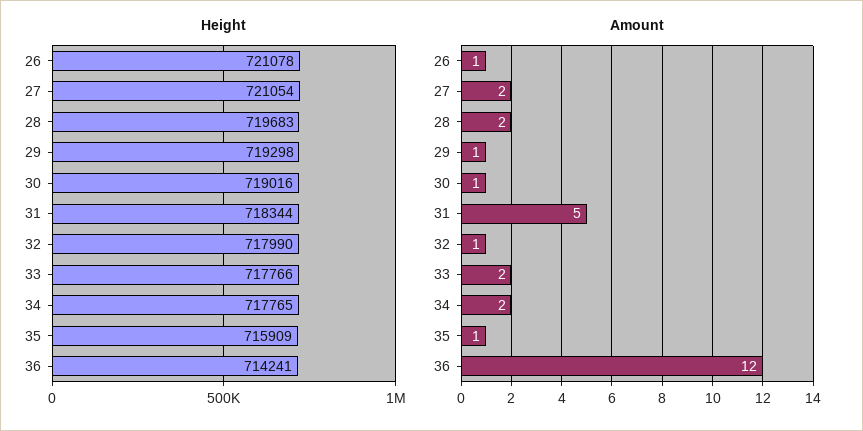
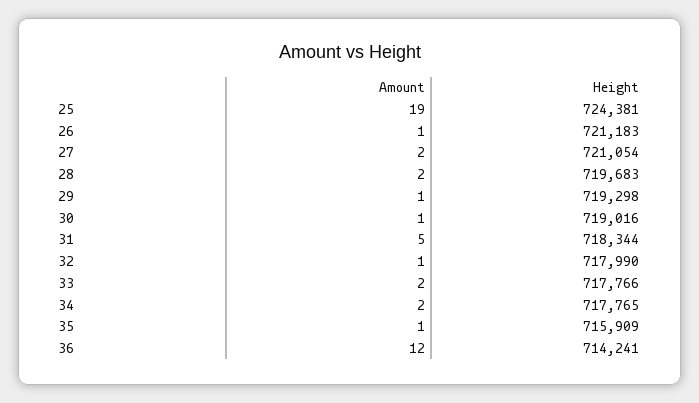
  {
    "Height": {
-     "26": 721078,
+     "26": 721183,
      "27": 721054,
      "28": 719683,
      "29": 719298,
      "30": 719016,
      "31": 718344,
      "32": 717990,
      "33": 717766,
      "34": 717765,
      "35": 715909,
-     "36": 714241
+     "36": 714241,
+     "25": 724381
    },
    "Amount": {
      "26": 1,
      "27": 2,
      "28": 2,
      "29": 1,
      "30": 1,
      "31": 5,
      "32": 1,
      "33": 2,
      "34": 2,
      "35": 1,
-     "36": 12
+     "36": 12,
+     "25": 19
    }
  }

